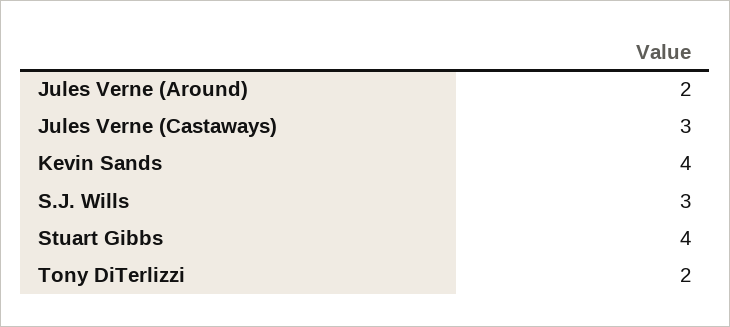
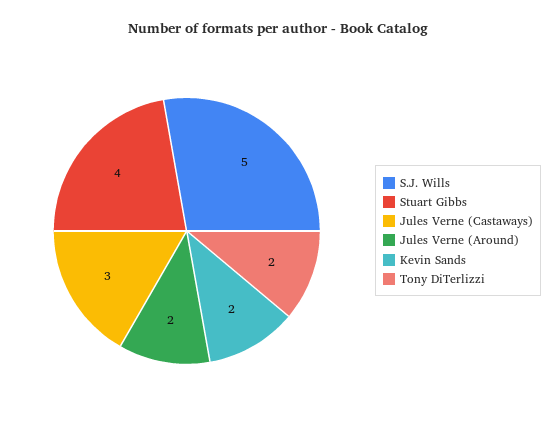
  {
    "Jules Verne (Around)": 2,
    "Jules Verne (Castaways)": 3,
-   "Kevin Sands": 4,
+   "Kevin Sands": 2,
-   "S.J. Wills": 3,
+   "S.J. Wills": 5,
    "Stuart Gibbs": 4,
    "Tony DiTerlizzi": 2
  }

